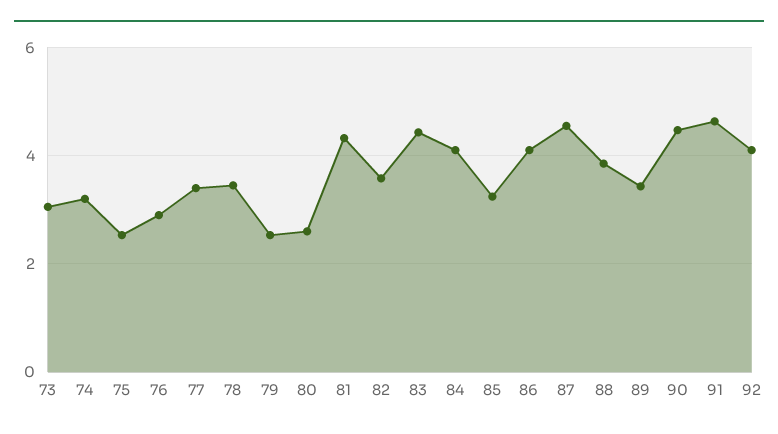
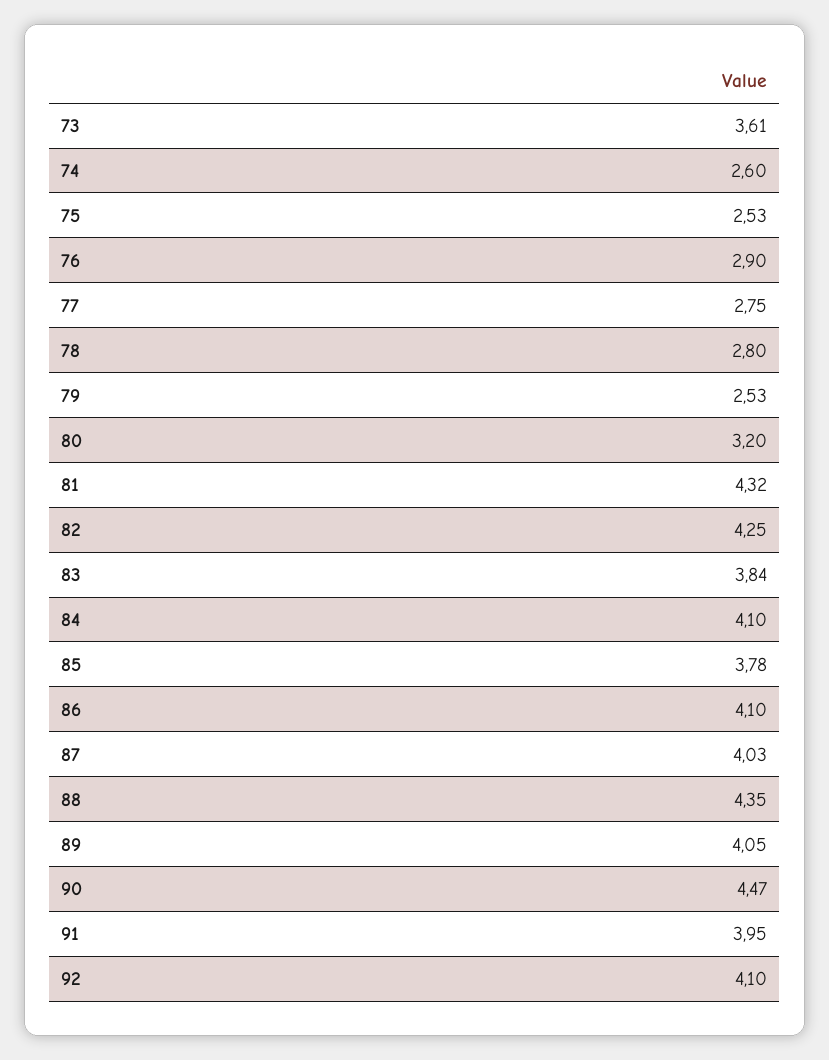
  {
-   "73": 3,
+   "73": 3.61,
-   "74": 3.2,
+   "74": 2.6,
    "75": 2.53,
    "76": 2.9,
-   "77": 3.4,
+   "77": 2.75,
-   "78": 3.4,
+   "78": 2.8,
    "79": 2.53,
-   "80": 2.6,
+   "80": 3.2,
    "81": 4.32,
-   "82": 3.6,
+   "82": 4.25,
-   "83": 4.4,
+   "83": 3.84,
    "84": 4.1,
-   "85": 3.2,
+   "85": 3.78,
    "86": 4.1,
-   "87": 4.6,
+   "87": 4.03,
-   "88": 3.8,
+   "88": 4.35,
-   "89": 3.4,
+   "89": 4.05,
    "90": 4.47,
-   "91": 4.6,
+   "91": 3.95,
    "92": 4.1
  }

